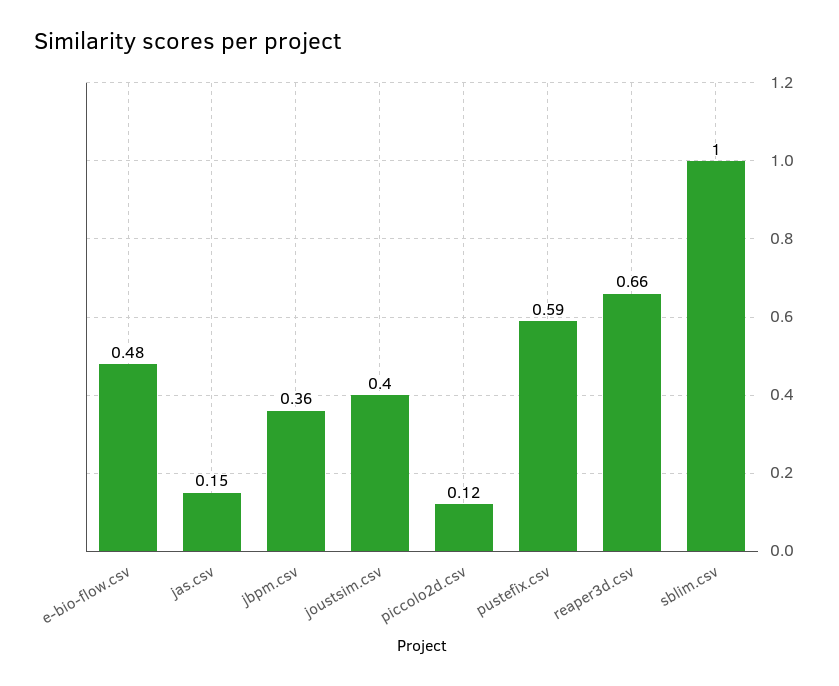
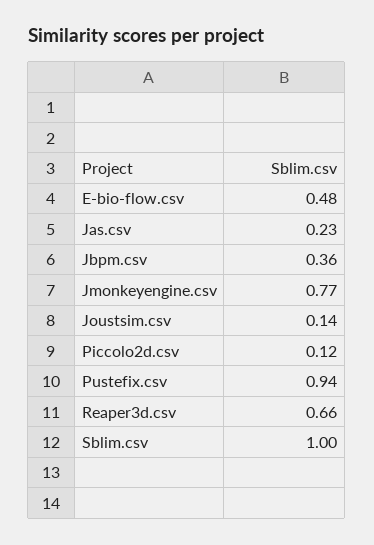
  {
    "e-bio-flow.csv": 0.48,
-   "jas.csv": 0.15,
+   "jas.csv": 0.23,
    "jbpm.csv": 0.36,
-   "joustsim.csv": 0.4,
+   "joustsim.csv": 0.14,
    "piccolo2d.csv": 0.12,
-   "pustefix.csv": 0.59,
+   "pustefix.csv": 0.94,
    "reaper3d.csv": 0.66,
-   "sblim.csv": 1
+   "sblim.csv": 1,
+   "Jmonkeyengine.csv": 0.77
  }

